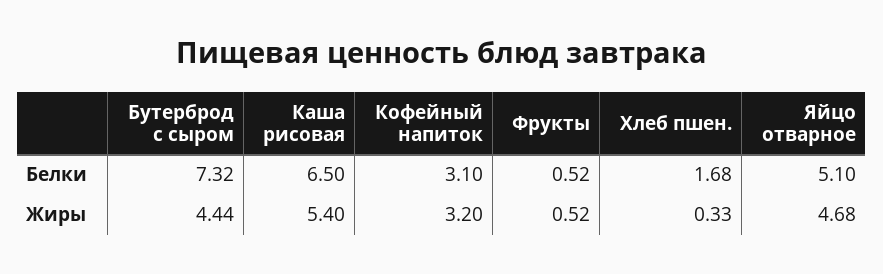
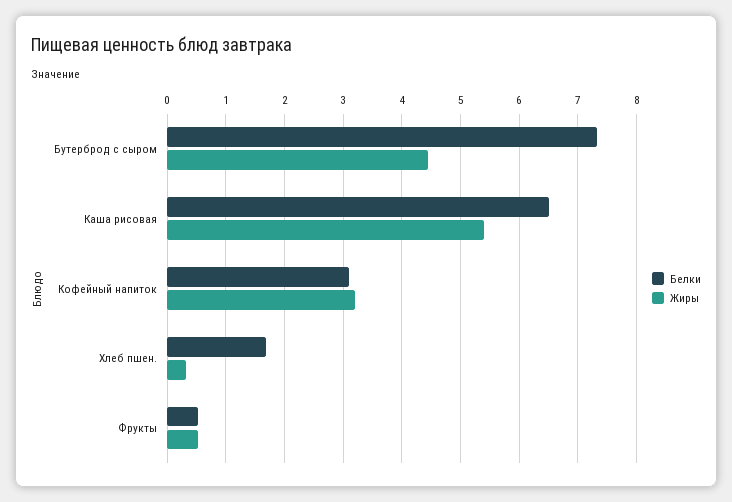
  {
    "Белки": {
      "Бутерброд с сыром": 7.32,
      "Каша рисовая": 6.5,
      "Кофейный напиток": 3.1,
      "Фрукты": 0.52,
-     "Хлеб пшен.": 1.68,
+     "Хлеб пшен.": 1.68
-     "Яйцо отварное": 5.1
    },
    "Жиры": {
      "Бутерброд с сыром": 4.44,
      "Каша рисовая": 5.4,
      "Кофейный напиток": 3.2,
      "Фрукты": 0.52,
-     "Хлеб пшен.": 0.33,
+     "Хлеб пшен.": 0.33
-     "Яйцо отварное": 4.68
    }
  }

